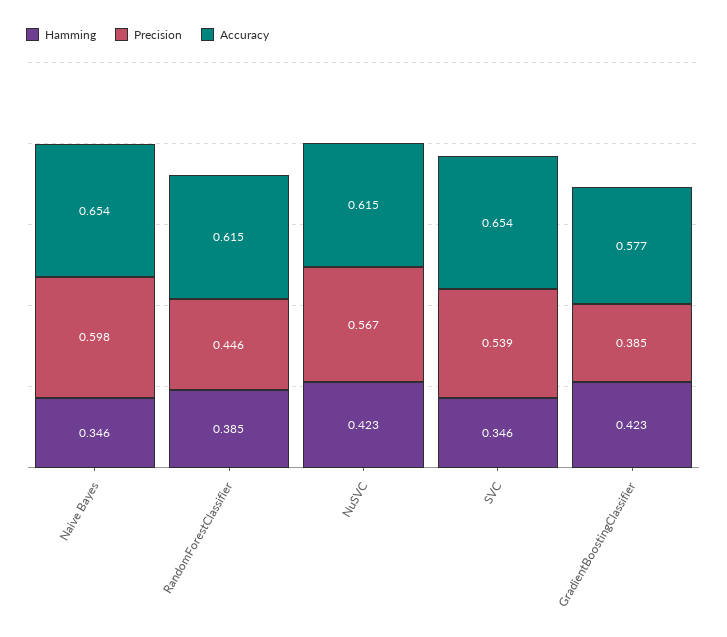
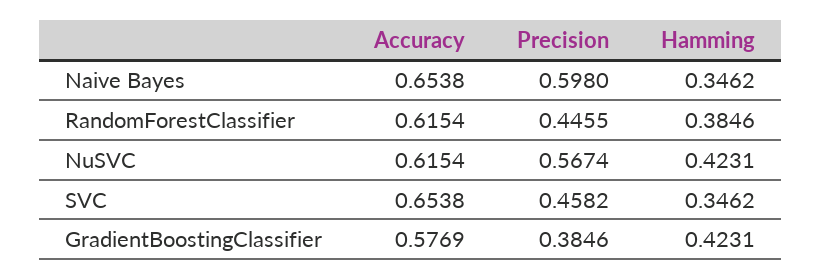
  {
    "Hamming": {
      "Naive Bayes": 0.3462,
      "RandomForestClassifier": 0.3846,
      "NuSVC": 0.4231,
      "SVC": 0.3462,
      "GradientBoostingClassifier": 0.4231
    },
    "Precision": {
      "Naive Bayes": 0.598,
      "RandomForestClassifier": 0.4455,
      "NuSVC": 0.5674,
-     "SVC": 0.539,
+     "SVC": 0.4582,
      "GradientBoostingClassifier": 0.3846
    },
    "Accuracy": {
      "Naive Bayes": 0.6538,
      "RandomForestClassifier": 0.6154,
      "NuSVC": 0.6154,
      "SVC": 0.6538,
      "GradientBoostingClassifier": 0.5769
    }
  }

